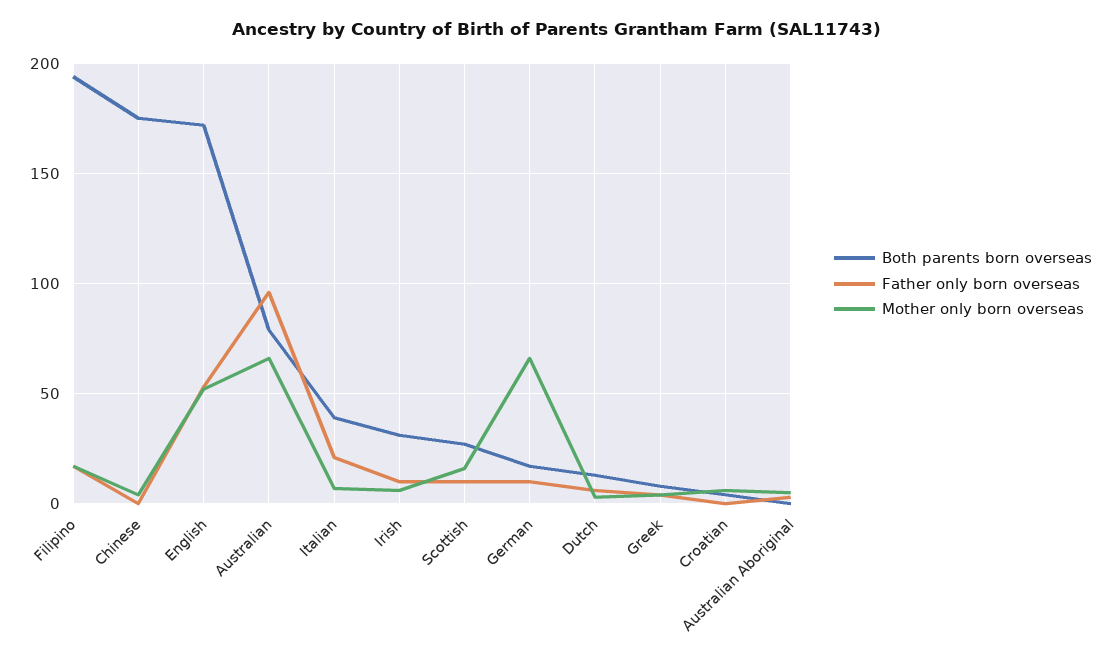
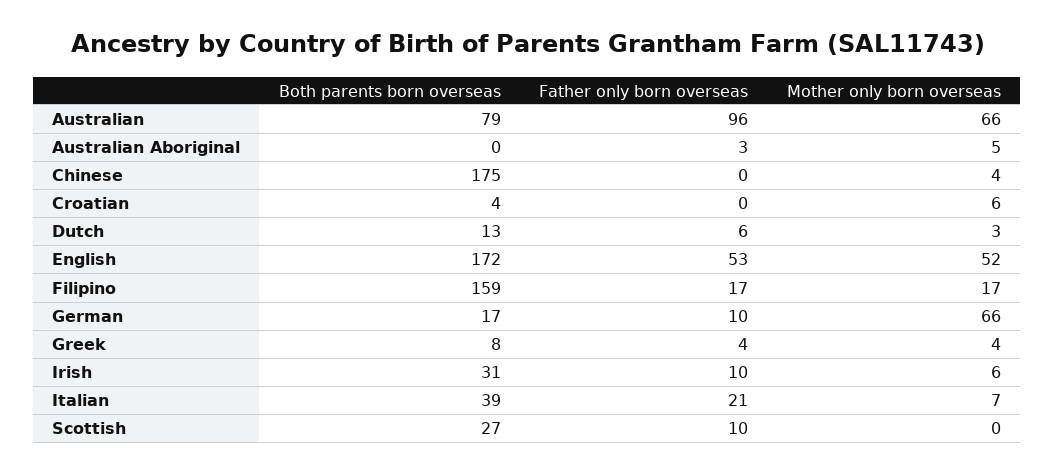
  {
    "Both parents born overseas": {
-     "Filipino": 195,
+     "Filipino": 159,
      "Chinese": 175,
      "English": 172,
      "Australian": 79,
      "Italian": 39,
      "Irish": 31,
      "Scottish": 27,
      "German": 17,
      "Dutch": 13,
      "Greek": 8,
      "Croatian": 4,
      "Australian Aboriginal": 0
    },
    "Father only born overseas": {
      "Filipino": 17,
      "Chinese": 0,
      "English": 53,
      "Australian": 96,
      "Italian": 21,
      "Irish": 10,
      "Scottish": 10,
      "German": 10,
      "Dutch": 6,
      "Greek": 4,
      "Croatian": 0,
      "Australian Aboriginal": 3
    },
    "Mother only born overseas": {
      "Filipino": 17,
      "Chinese": 4,
      "English": 52,
      "Australian": 66,
      "Italian": 7,
      "Irish": 6,
-     "Scottish": 15,
+     "Scottish": 0,
      "German": 66,
      "Dutch": 3,
      "Greek": 4,
      "Croatian": 6,
      "Australian Aboriginal": 5
    }
  }

